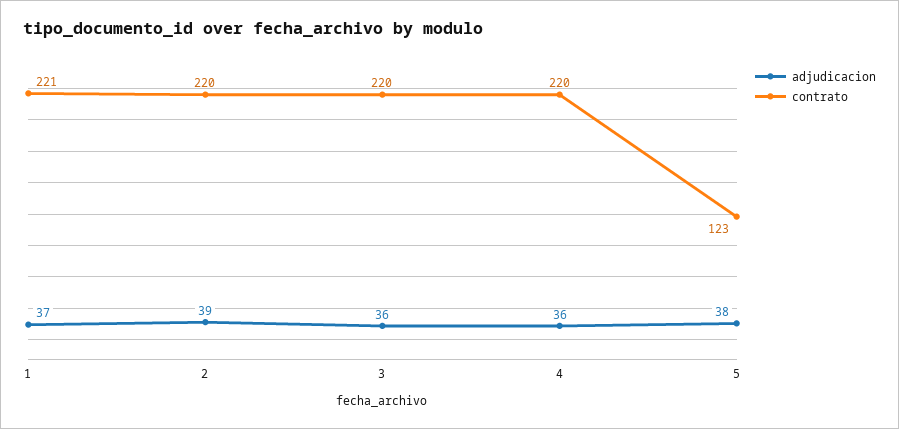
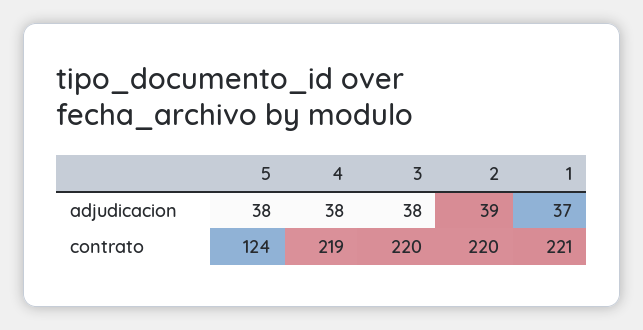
  {
    "adjudicacion": {
      "1": 37,
      "2": 39,
-     "3": 36,
+     "3": 38,
-     "4": 36,
+     "4": 38,
      "5": 38
    },
    "contrato": {
      "1": 221,
      "2": 220,
      "3": 220,
-     "4": 220,
+     "4": 219,
-     "5": 123
+     "5": 124
    }
  }

